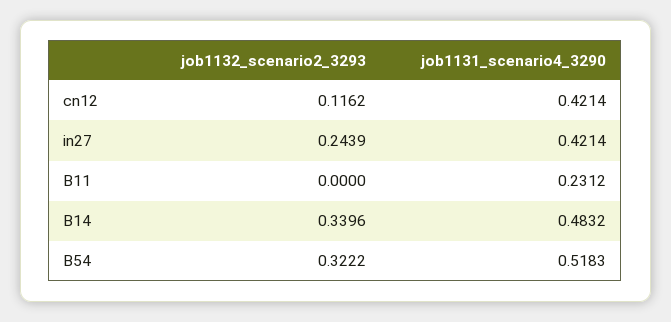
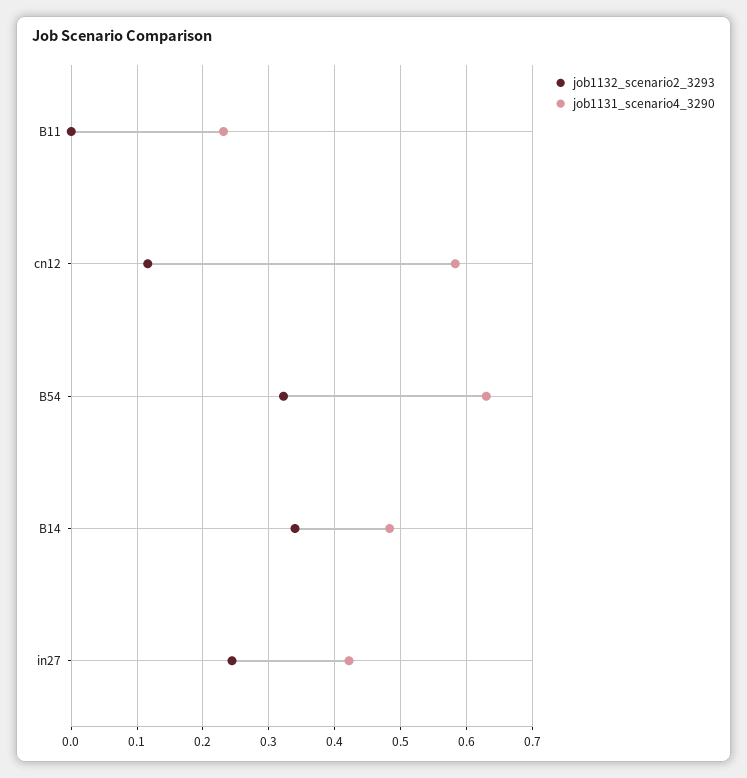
  {
    "job1132_scenario2_3293": {
      "cn12": 0.1162,
      "in27": 0.2439,
      "B11": 0,
      "B14": 0.3396,
      "B54": 0.3222
    },
    "job1131_scenario4_3290": {
-     "cn12": 0.4214,
+     "cn12": 0.58,
      "in27": 0.4214,
      "B11": 0.2312,
      "B14": 0.4832,
-     "B54": 0.5183
+     "B54": 0.63
    }
  }

